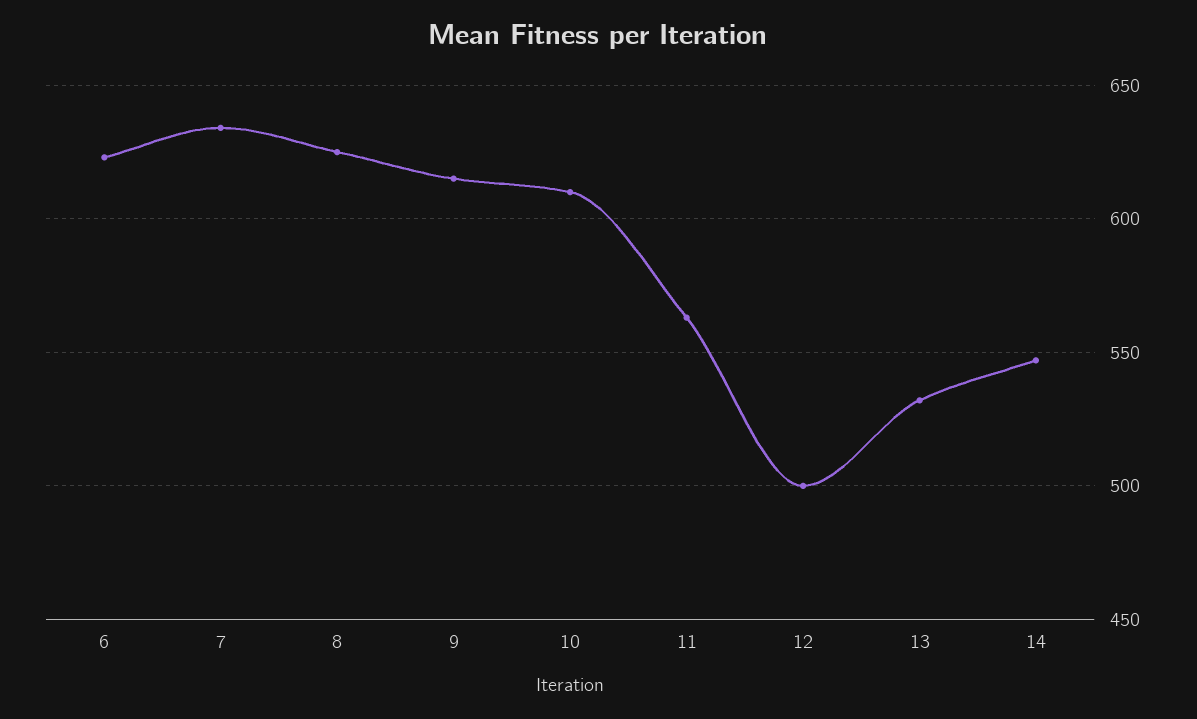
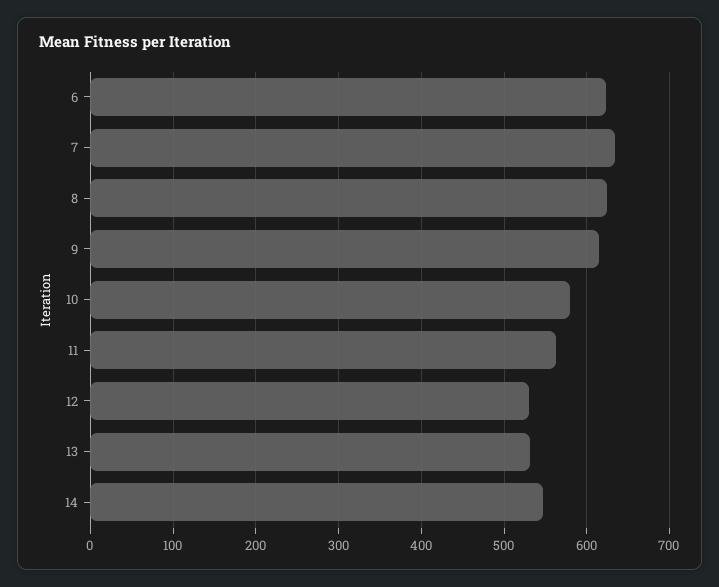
  {
    "6": 625,
    "7": 635,
    "8": 625,
    "9": 615,
-   "10": 610,
+   "10": 580,
    "11": 565,
-   "12": 500,
+   "12": 530,
    "13": 530,
    "14": 545
  }

